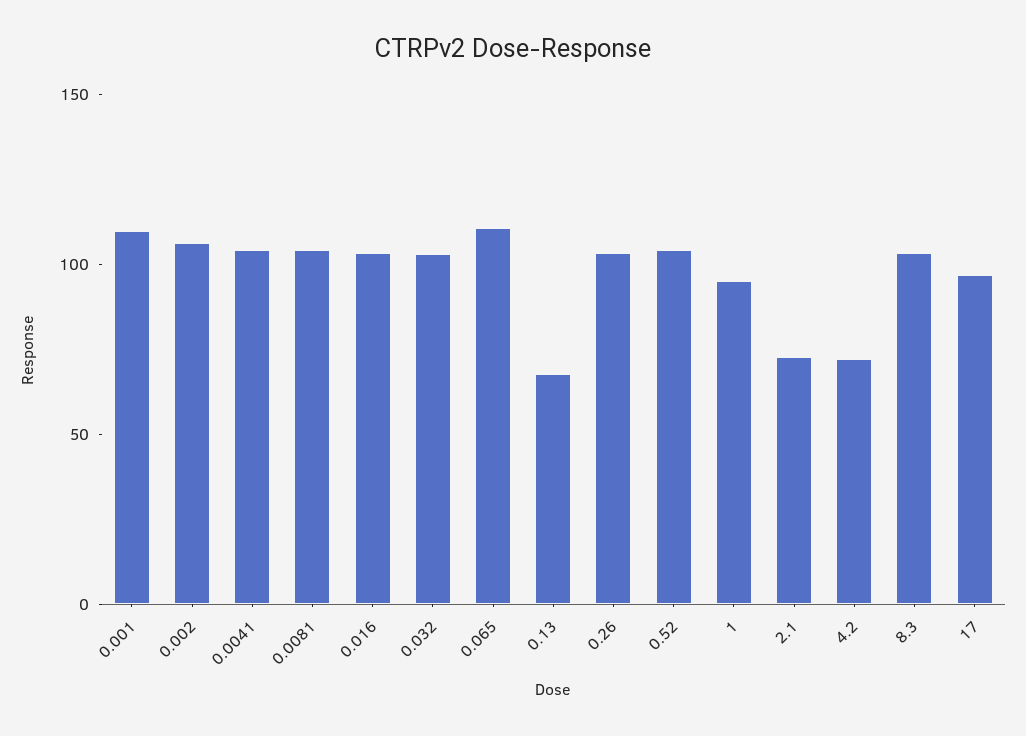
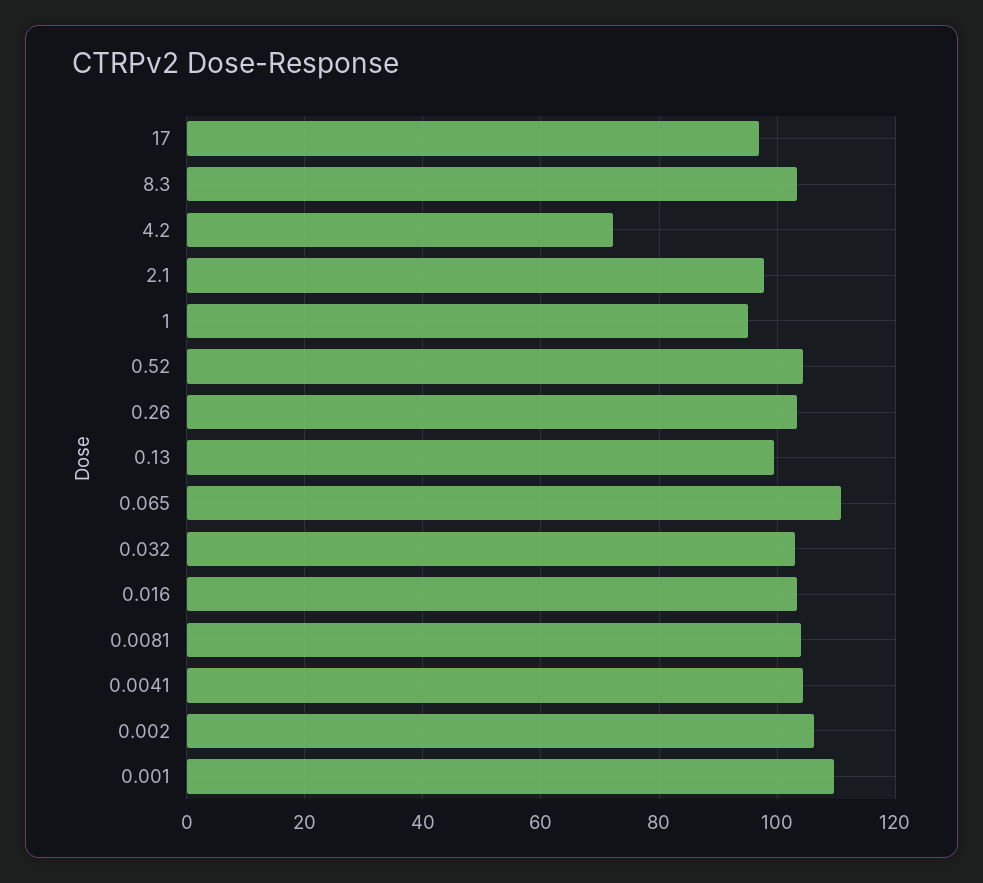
  {
    "0.001": 110,
    "0.002": 106,
    "0.0041": 104,
    "0.0081": 104,
    "0.016": 104,
    "0.032": 104,
    "0.065": 110,
-   "0.13": 70,
+   "0.13": 100,
    "0.26": 104,
    "0.52": 104,
    "1": 96,
-   "2.1": 70,
+   "2.1": 98,
    "4.2": 72,
    "8.3": 104,
    "17": 96
  }

